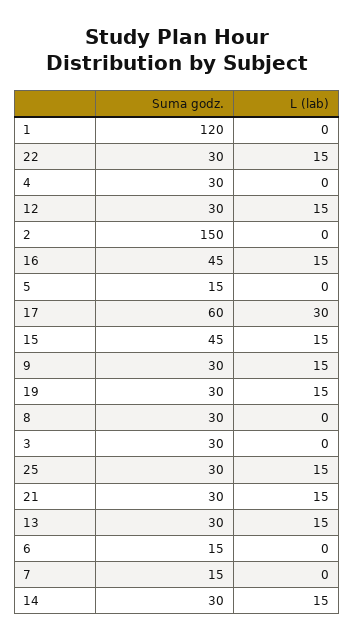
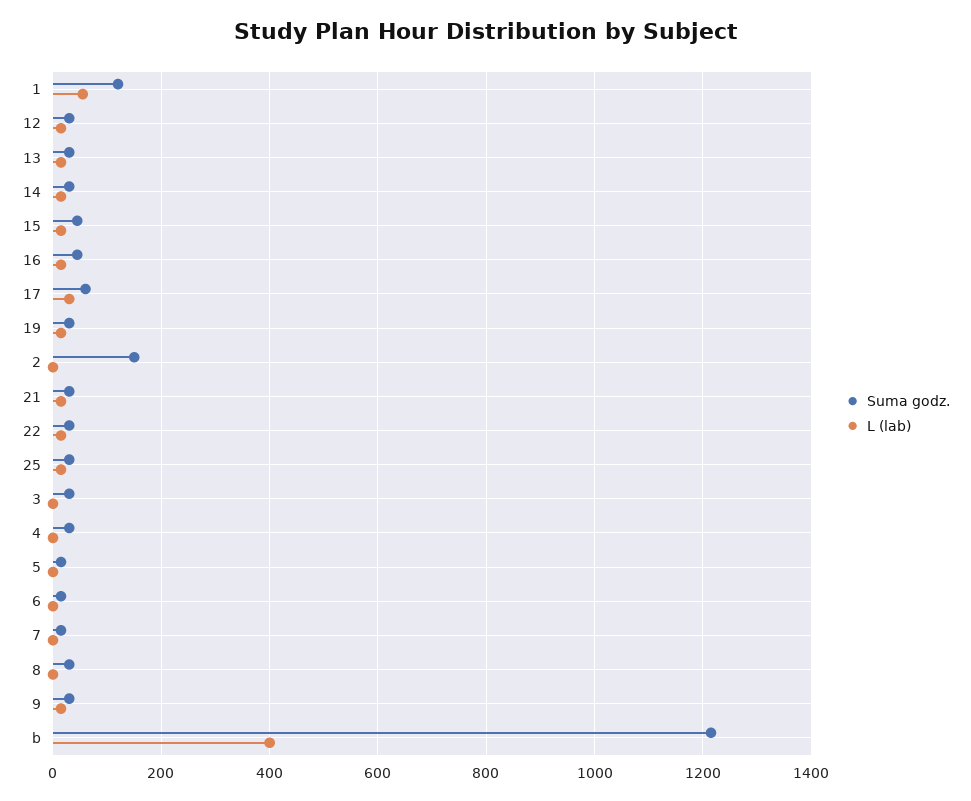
  {
    "Suma godz.": {
      "1": 120,
      "22": 30,
      "4": 30,
      "12": 30,
      "2": 150,
      "16": 45,
      "5": 15,
      "17": 60,
      "15": 45,
      "9": 30,
      "19": 30,
      "8": 30,
      "3": 30,
      "25": 30,
      "21": 30,
      "13": 30,
      "6": 15,
      "7": 15,
-     "14": 30
+     "14": 30,
+     "b": 1220
    },
    "L (lab)": {
-     "1": 0,
+     "1": 60,
      "22": 15,
      "4": 0,
      "12": 15,
      "2": 0,
      "16": 15,
      "5": 0,
      "17": 30,
      "15": 15,
      "9": 15,
      "19": 15,
      "8": 0,
      "3": 0,
      "25": 15,
      "21": 15,
      "13": 15,
      "6": 0,
      "7": 0,
-     "14": 15
+     "14": 15,
+     "b": 400
    }
  }

